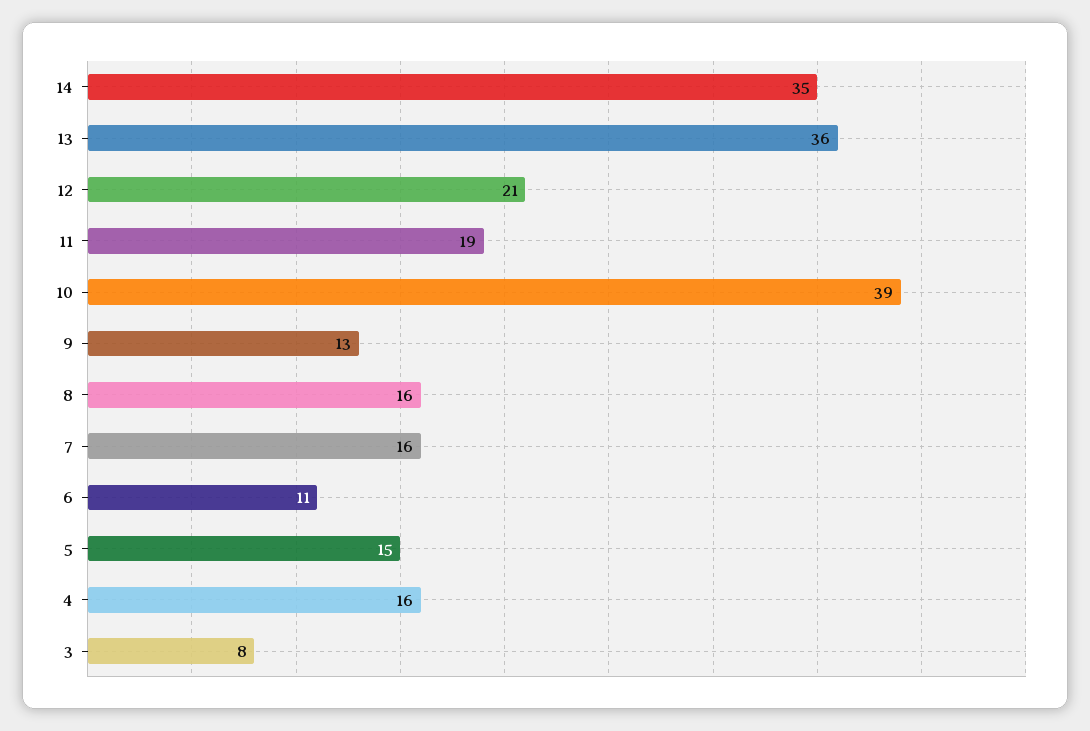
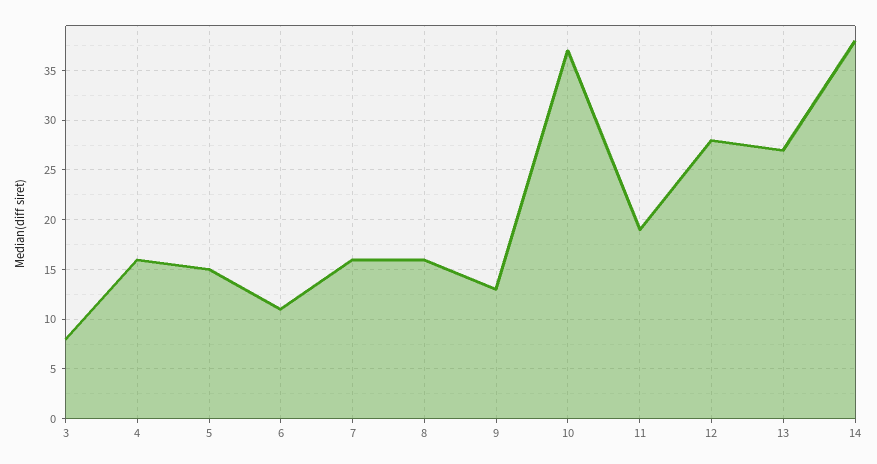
  {
-   "14": 35,
+   "14": 38,
-   "13": 36,
+   "13": 27,
-   "12": 21,
+   "12": 28,
    "11": 19,
-   "10": 39,
+   "10": 37,
    "9": 13,
    "8": 16,
    "7": 16,
    "6": 11,
    "5": 15,
    "4": 16,
    "3": 8
  }

